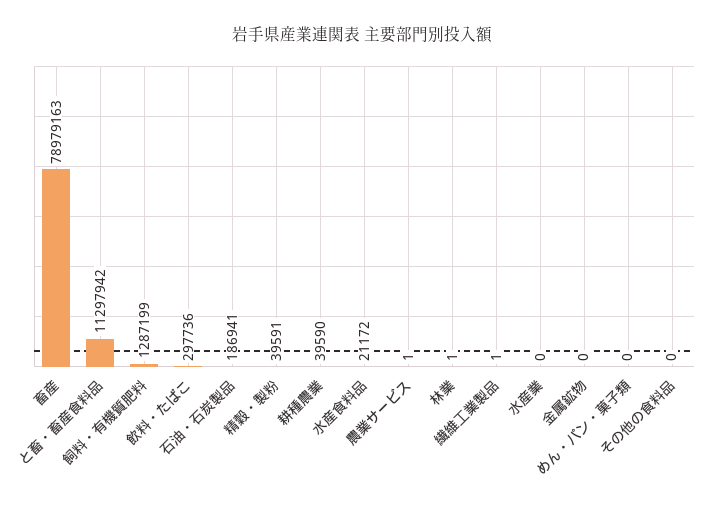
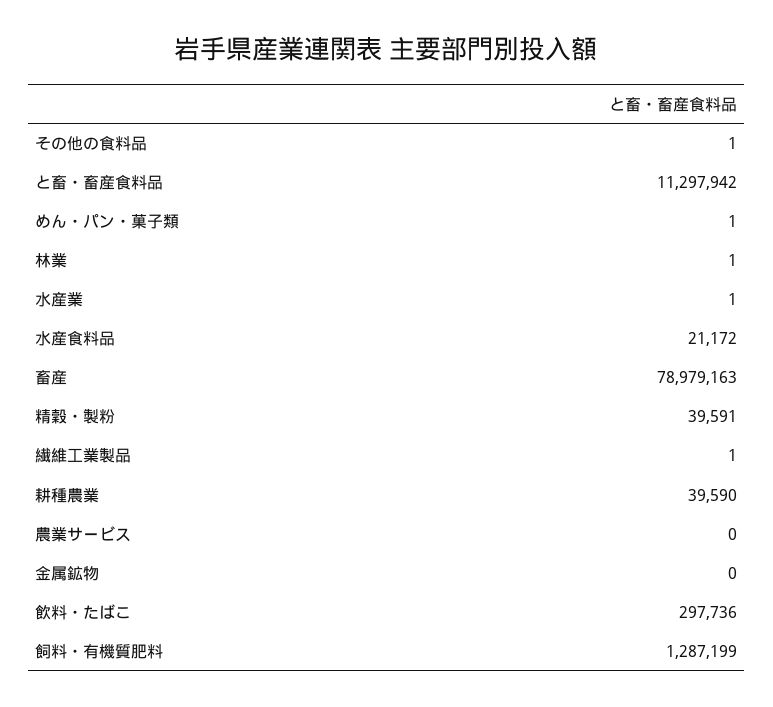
  {
    "畜産": 78979163,
    "と畜・畜産食料品": 11297942,
    "飼料・有機質肥料": 1287199,
    "飲料・たばこ": 297736,
-   "石油・石炭製品": 186941,
    "精穀・製粉": 39591,
    "耕種農業": 39590,
    "水産食料品": 21172,
-   "農業サービス": 1,
+   "農業サービス": 0,
    "林業": 1,
    "繊維工業製品": 1,
-   "水産業": 0,
+   "水産業": 1,
    "金属鉱物": 0,
-   "めん・パン・菓子類": 0,
+   "めん・パン・菓子類": 1,
-   "その他の食料品": 0
+   "その他の食料品": 1
  }

